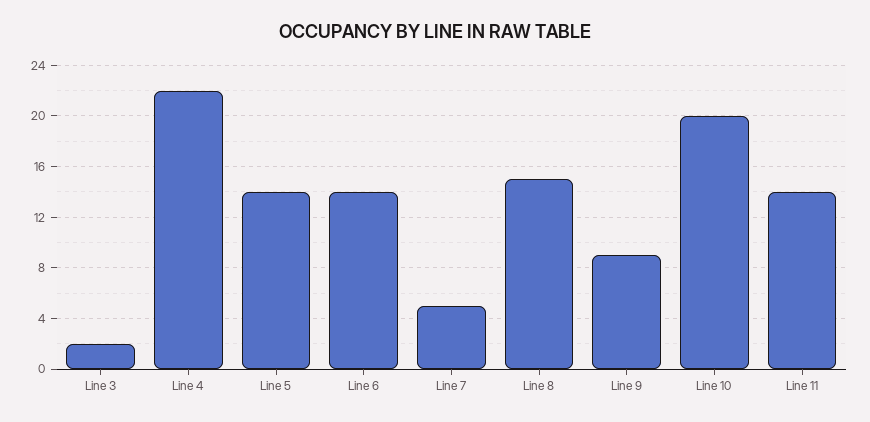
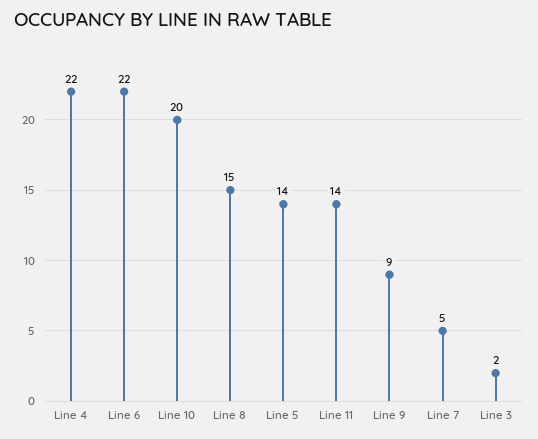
  {
    "Line 3": 2,
    "Line 4": 22,
    "Line 5": 14,
-   "Line 6": 14,
+   "Line 6": 22,
    "Line 7": 5,
    "Line 8": 15,
    "Line 9": 9,
    "Line 10": 20,
    "Line 11": 14
  }

